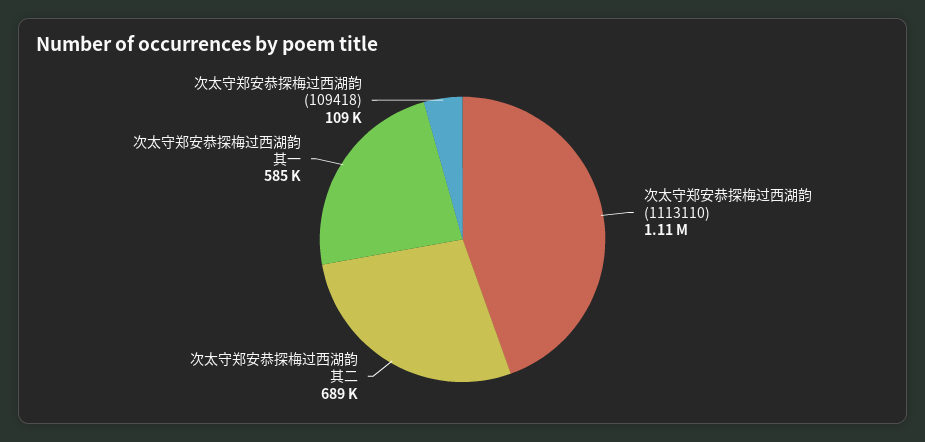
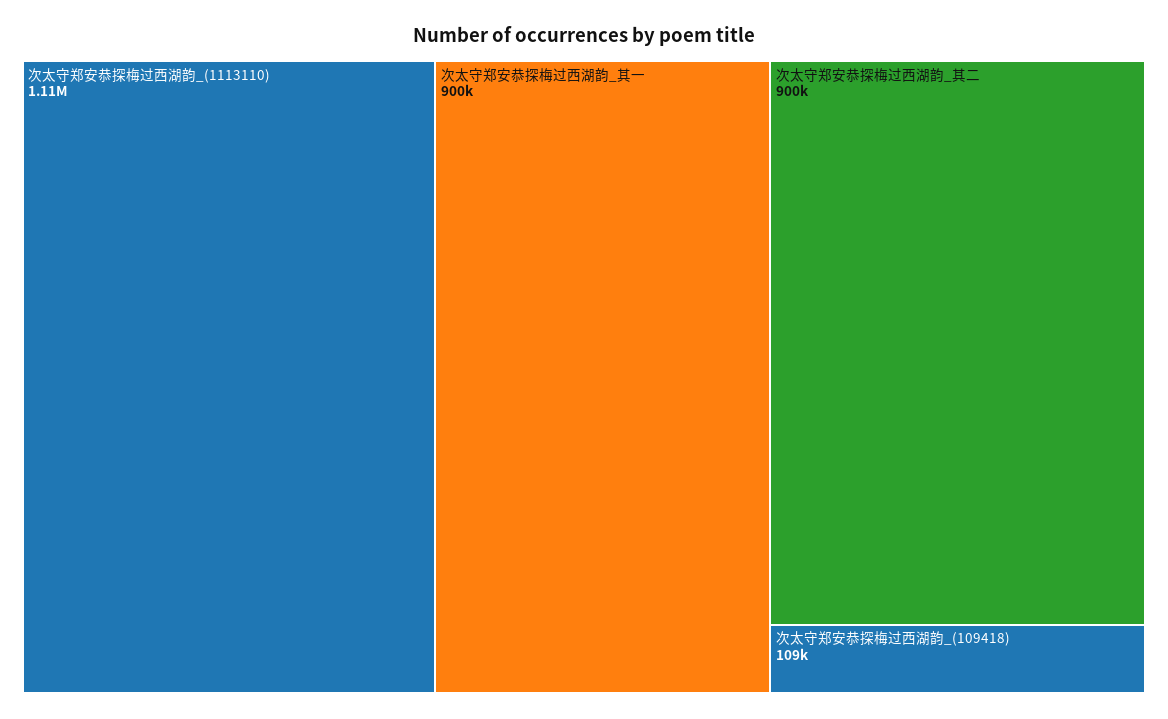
  {
    "次太守郑安恭探梅过西湖韵 (1113110)": 1110000,
-   "次太守郑安恭探梅过西湖韵 其二": 689000,
+   "次太守郑安恭探梅过西湖韵 其二": 900000,
-   "次太守郑安恭探梅过西湖韵 其一": 585000,
+   "次太守郑安恭探梅过西湖韵 其一": 900000,
    "次太守郑安恭探梅过西湖韵 (109418)": 109000
  }

